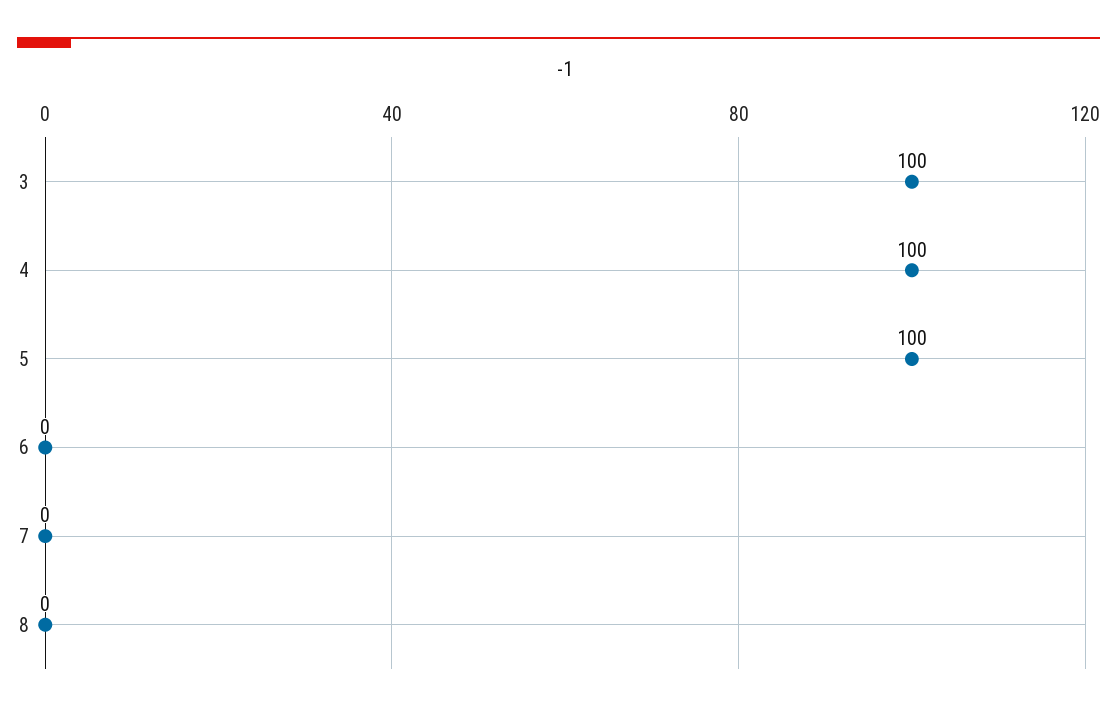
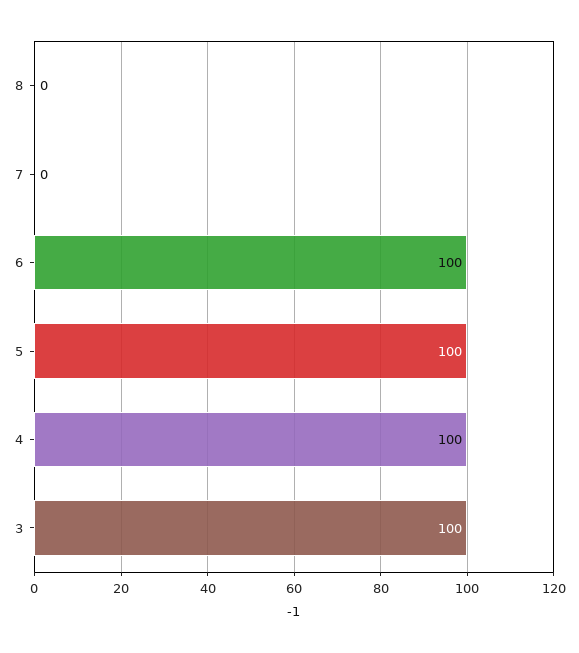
  {
    "3": 100,
    "4": 100,
    "5": 100,
-   "6": 0,
+   "6": 100,
    "7": 0,
    "8": 0
  }

